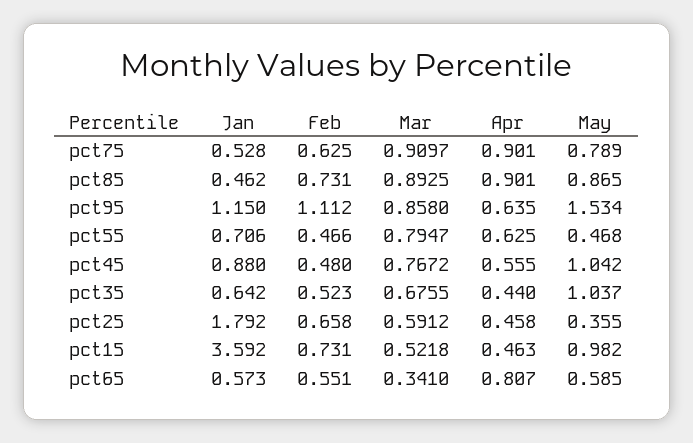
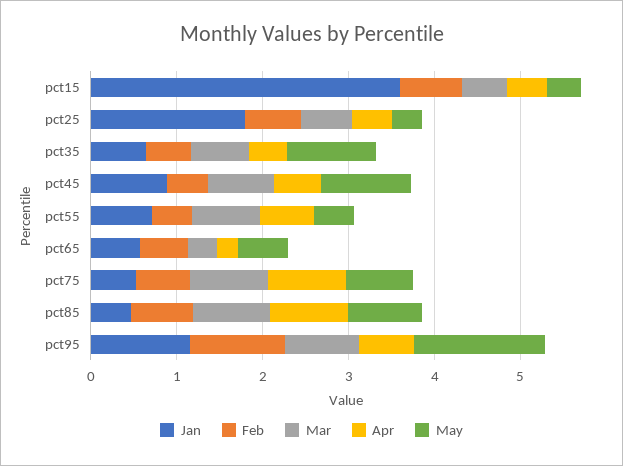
  {
    "Jan": {
      "pct75": 0.528,
      "pct85": 0.462,
      "pct95": 1.15,
      "pct55": 0.706,
      "pct45": 0.88,
      "pct35": 0.642,
      "pct25": 1.792,
      "pct15": 3.592,
      "pct65": 0.573
    },
    "Feb": {
      "pct75": 0.625,
      "pct85": 0.731,
      "pct95": 1.112,
      "pct55": 0.466,
      "pct45": 0.48,
      "pct35": 0.523,
      "pct25": 0.658,
      "pct15": 0.731,
      "pct65": 0.551
    },
    "Mar": {
      "pct75": 0.9097,
      "pct85": 0.8925,
      "pct95": 0.858,
      "pct55": 0.7947,
      "pct45": 0.7672,
      "pct35": 0.6755,
      "pct25": 0.5912,
      "pct15": 0.5218,
      "pct65": 0.341
    },
    "Apr": {
      "pct75": 0.901,
      "pct85": 0.901,
      "pct95": 0.635,
      "pct55": 0.625,
      "pct45": 0.555,
      "pct35": 0.44,
      "pct25": 0.458,
      "pct15": 0.463,
-     "pct65": 0.807
+     "pct65": 0.2
    },
    "May": {
      "pct75": 0.789,
      "pct85": 0.865,
      "pct95": 1.534,
      "pct55": 0.468,
      "pct45": 1.042,
      "pct35": 1.037,
      "pct25": 0.355,
-     "pct15": 0.982,
+     "pct15": 0.4,
      "pct65": 0.585
    }
  }

